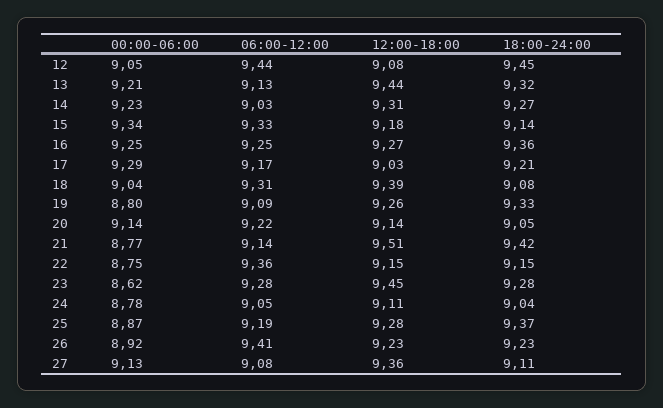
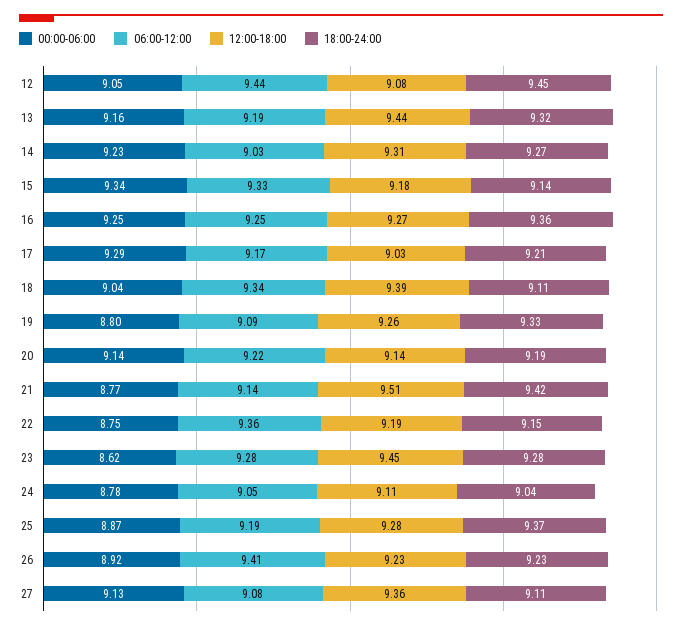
  {
    "00:00-06:00": {
      "12": 9.05,
-     "13": 9.21,
+     "13": 9.16,
      "14": 9.23,
      "15": 9.34,
      "16": 9.25,
      "17": 9.29,
      "18": 9.04,
      "19": 8.8,
      "20": 9.14,
      "21": 8.77,
      "22": 8.75,
      "23": 8.62,
      "24": 8.78,
      "25": 8.87,
      "26": 8.92,
      "27": 9.13
    },
    "06:00-12:00": {
      "12": 9.44,
-     "13": 9.13,
+     "13": 9.19,
      "14": 9.03,
      "15": 9.33,
      "16": 9.25,
      "17": 9.17,
-     "18": 9.31,
+     "18": 9.34,
      "19": 9.09,
      "20": 9.22,
      "21": 9.14,
      "22": 9.36,
      "23": 9.28,
      "24": 9.05,
      "25": 9.19,
      "26": 9.41,
      "27": 9.08
    },
    "12:00-18:00": {
      "12": 9.08,
      "13": 9.44,
      "14": 9.31,
      "15": 9.18,
      "16": 9.27,
      "17": 9.03,
      "18": 9.39,
      "19": 9.26,
      "20": 9.14,
      "21": 9.51,
-     "22": 9.15,
+     "22": 9.19,
      "23": 9.45,
      "24": 9.11,
      "25": 9.28,
      "26": 9.23,
      "27": 9.36
    },
    "18:00-24:00": {
      "12": 9.45,
      "13": 9.32,
      "14": 9.27,
      "15": 9.14,
      "16": 9.36,
      "17": 9.21,
-     "18": 9.08,
+     "18": 9.11,
      "19": 9.33,
-     "20": 9.05,
+     "20": 9.19,
      "21": 9.42,
      "22": 9.15,
      "23": 9.28,
      "24": 9.04,
      "25": 9.37,
      "26": 9.23,
      "27": 9.11
    }
  }

